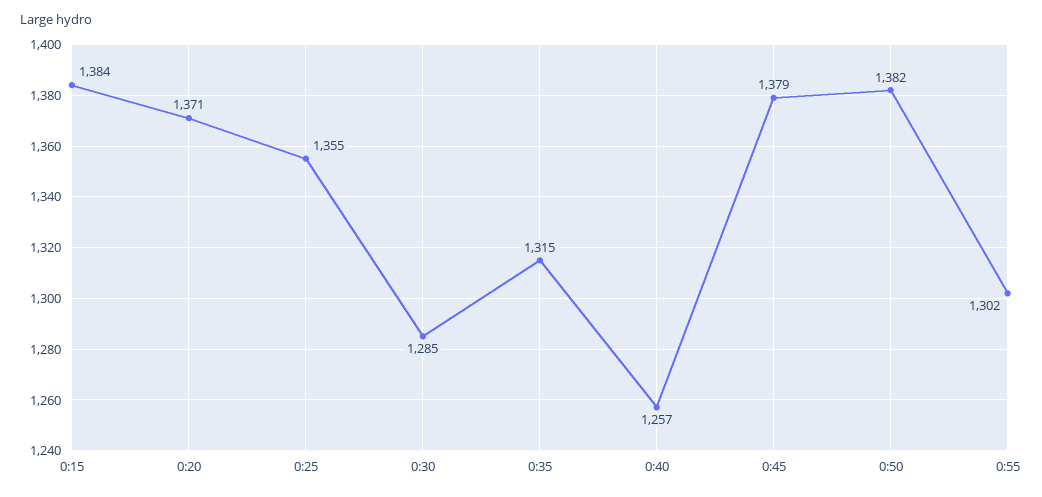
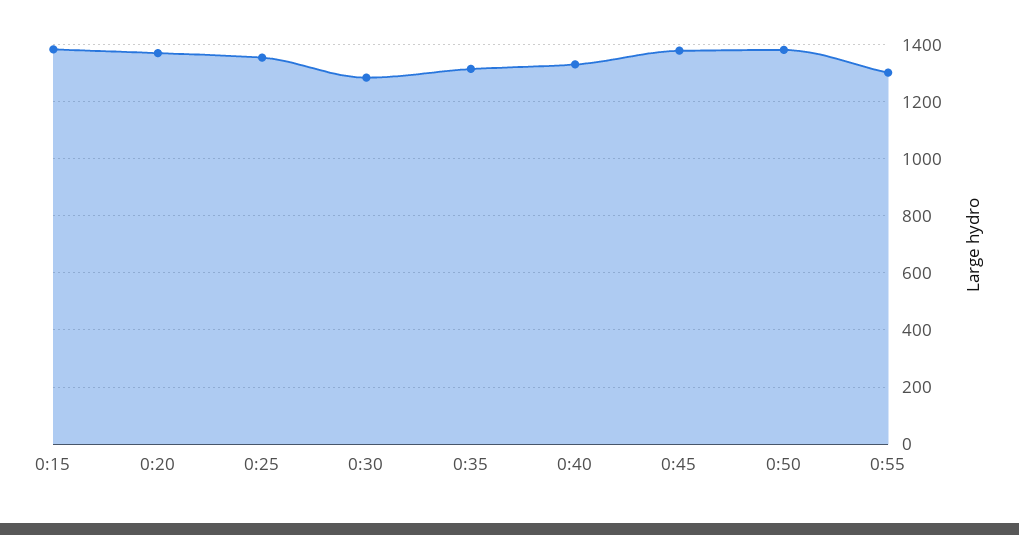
  {
    "0:15": 1384,
    "0:20": 1371,
    "0:25": 1355,
    "0:30": 1285,
    "0:35": 1315,
-   "0:40": 1257,
+   "0:40": 1325,
    "0:45": 1379,
    "0:50": 1382,
    "0:55": 1302
  }

